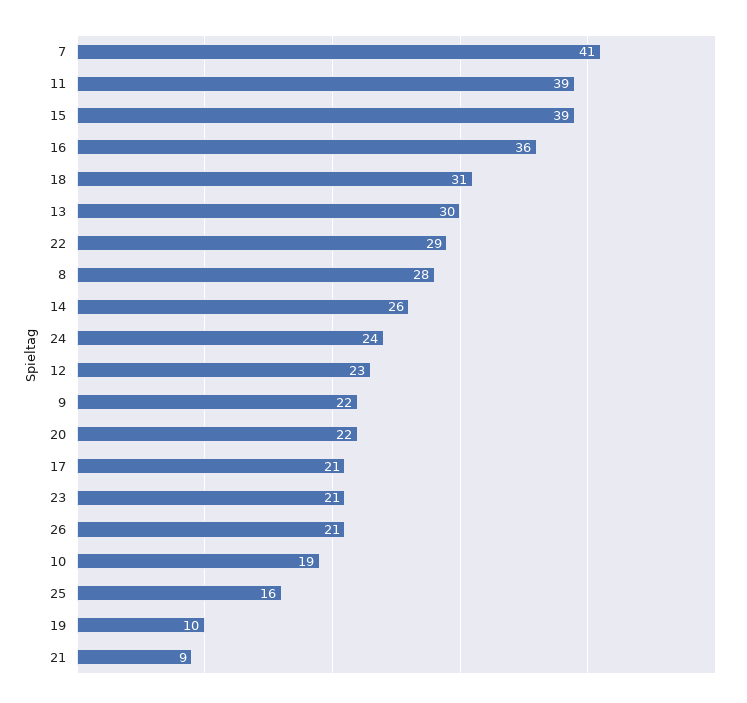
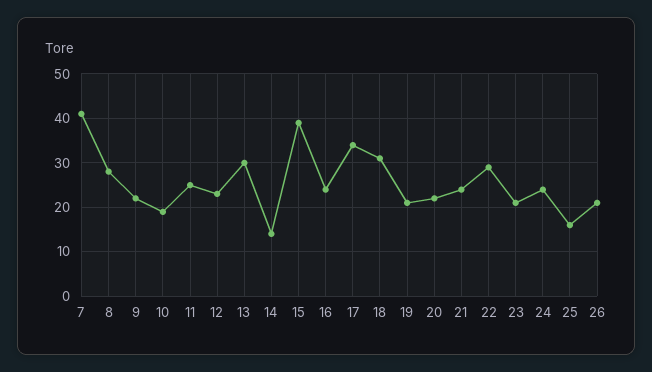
  {
    "7": 41,
-   "11": 39,
+   "11": 25,
    "15": 39,
-   "16": 36,
+   "16": 25,
    "18": 31,
    "13": 30,
    "22": 29,
    "8": 28,
-   "14": 26,
+   "14": 15,
    "24": 24,
    "12": 23,
    "9": 22,
    "20": 22,
-   "17": 21,
+   "17": 35,
    "23": 21,
    "26": 21,
    "10": 19,
    "25": 16,
-   "19": 10,
+   "19": 20,
-   "21": 9
+   "21": 25
  }

